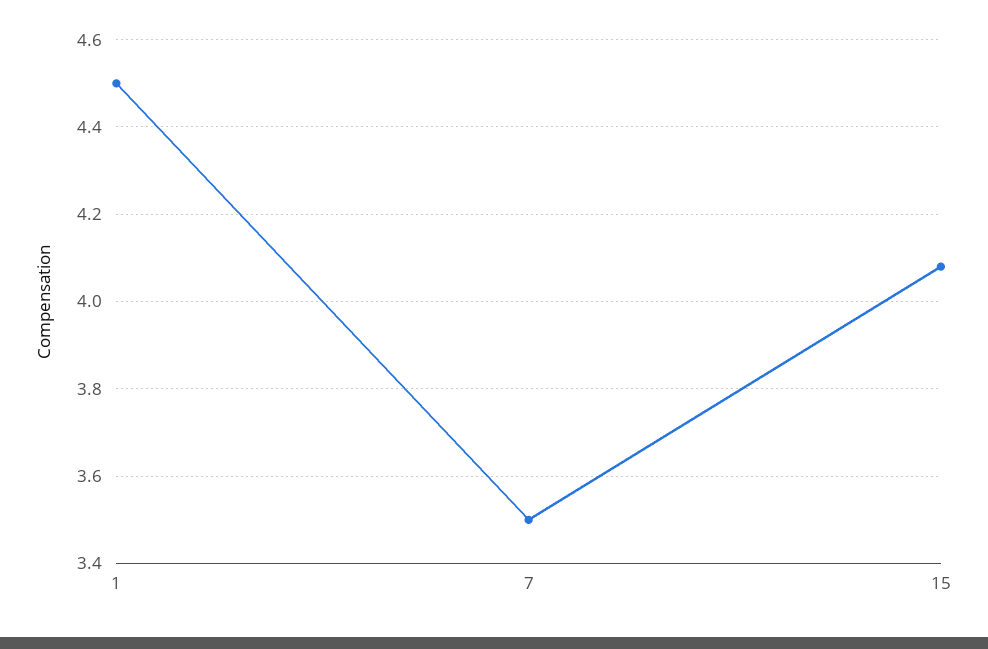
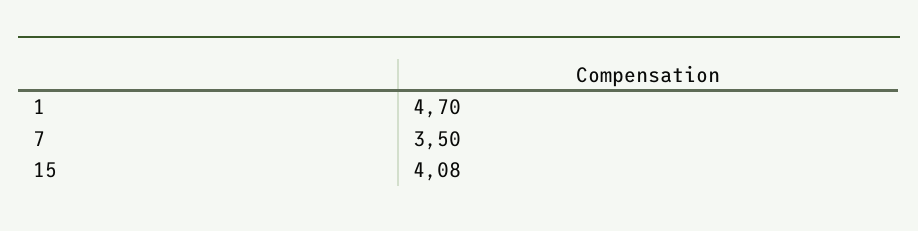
  {
-   "1": 4.5,
+   "1": 4.7,
    "7": 3.5,
    "15": 4.08
  }

